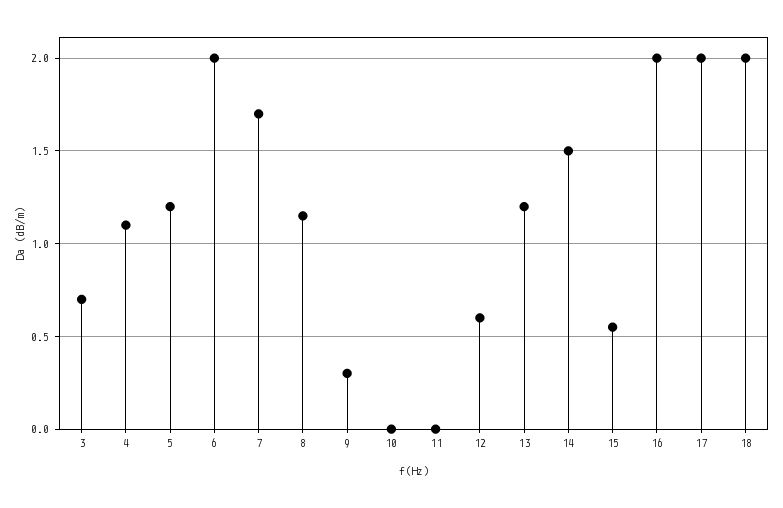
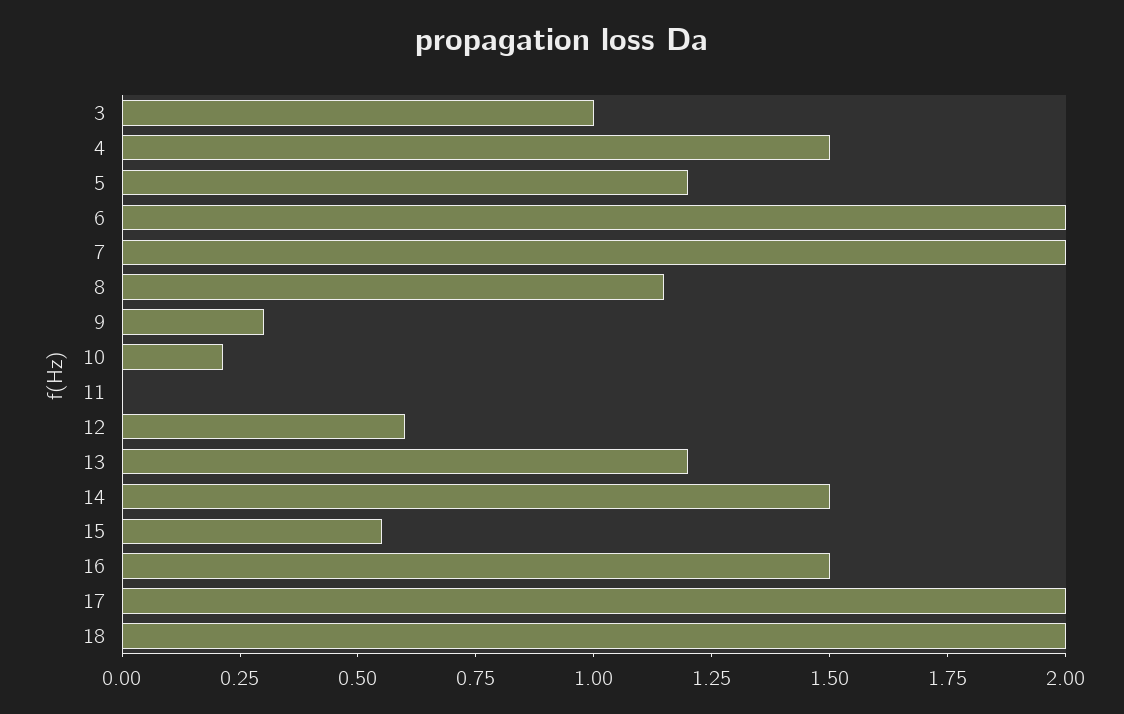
  {
-   "3": 0.7,
+   "3": 1,
-   "4": 1.1,
+   "4": 1.5,
    "5": 1.2,
    "6": 2,
-   "7": 1.7,
+   "7": 2,
    "8": 1.15,
    "9": 0.3,
-   "10": 0,
+   "10": 0.2,
    "11": 0,
    "12": 0.6,
    "13": 1.2,
    "14": 1.5,
    "15": 0.55,
-   "16": 2,
+   "16": 1.5,
    "17": 2,
    "18": 2
  }

